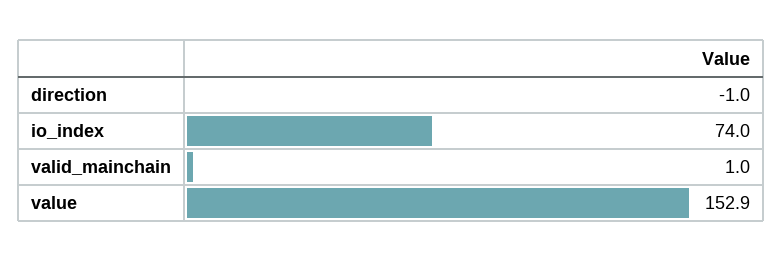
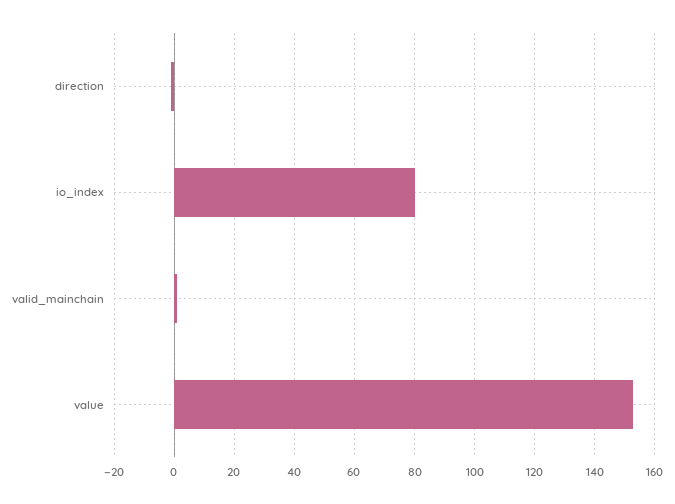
  {
    "direction": -1,
-   "io_index": 74,
+   "io_index": 80,
    "valid_mainchain": 1,
    "value": 152.9
  }

